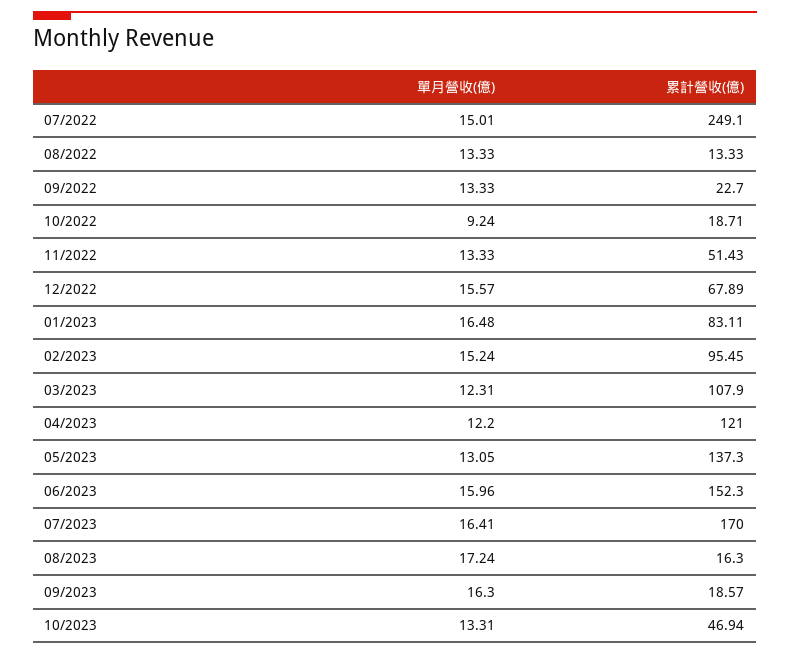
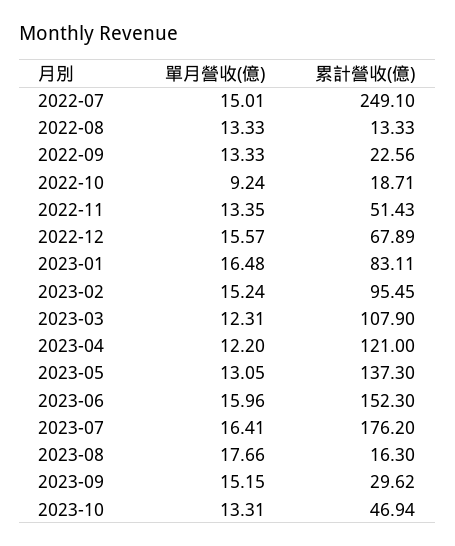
  {
    "單月營收(億)": {
      "07/2022": 15.01,
      "08/2022": 13.33,
      "09/2022": 13.33,
      "10/2022": 9.24,
-     "11/2022": 13.33,
+     "11/2022": 13.35,
      "12/2022": 15.57,
      "01/2023": 16.48,
      "02/2023": 15.24,
      "03/2023": 12.31,
      "04/2023": 12.2,
      "05/2023": 13.05,
      "06/2023": 15.96,
      "07/2023": 16.41,
-     "08/2023": 17.24,
+     "08/2023": 17.66,
-     "09/2023": 16.3,
+     "09/2023": 15.15,
      "10/2023": 13.31
    },
    "累計營收(億)": {
      "07/2022": 249.1,
      "08/2022": 13.33,
-     "09/2022": 22.7,
+     "09/2022": 22.56,
      "10/2022": 18.71,
      "11/2022": 51.43,
      "12/2022": 67.89,
      "01/2023": 83.11,
      "02/2023": 95.45,
      "03/2023": 107.9,
      "04/2023": 121,
      "05/2023": 137.3,
      "06/2023": 152.3,
-     "07/2023": 170,
+     "07/2023": 176.2,
      "08/2023": 16.3,
-     "09/2023": 18.57,
+     "09/2023": 29.62,
      "10/2023": 46.94
    }
  }

